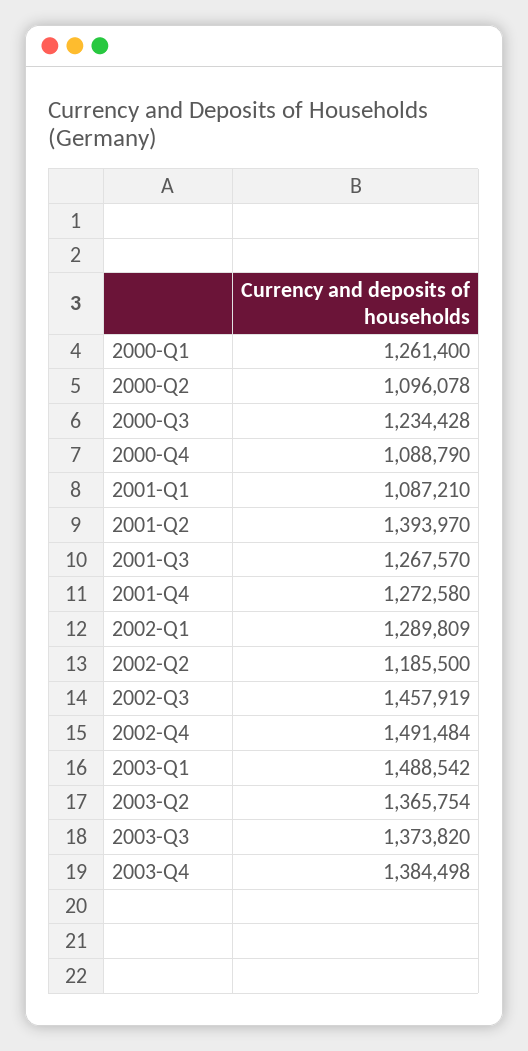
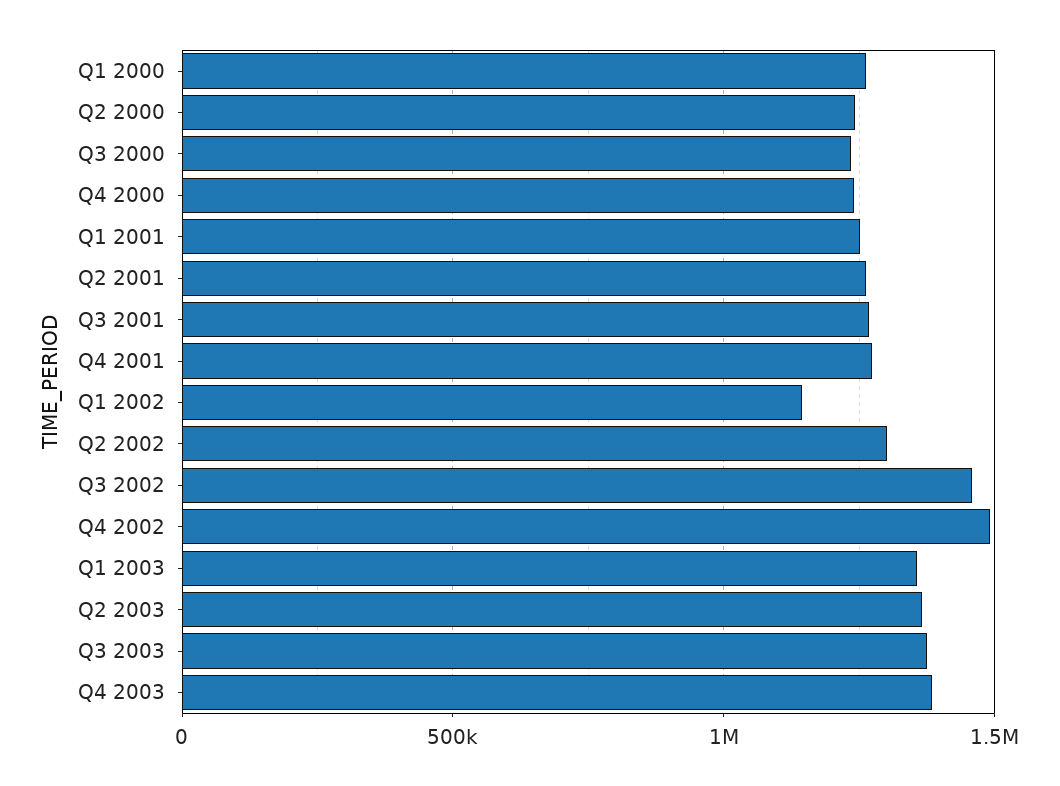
  {
    "2000-Q1": 1261400,
-   "2000-Q2": 1096078,
+   "2000-Q2": 1250000,
    "2000-Q3": 1234428,
-   "2000-Q4": 1088790,
+   "2000-Q4": 1250000,
-   "2001-Q1": 1087210,
+   "2001-Q1": 1250000,
-   "2001-Q2": 1393970,
+   "2001-Q2": 1250000,
    "2001-Q3": 1267570,
    "2001-Q4": 1272580,
-   "2002-Q1": 1289809,
+   "2002-Q1": 1150000,
-   "2002-Q2": 1185500,
+   "2002-Q2": 1300000,
    "2002-Q3": 1457919,
    "2002-Q4": 1491484,
-   "2003-Q1": 1488542,
+   "2003-Q1": 1350000,
    "2003-Q2": 1365754,
    "2003-Q3": 1373820,
    "2003-Q4": 1384498
  }

